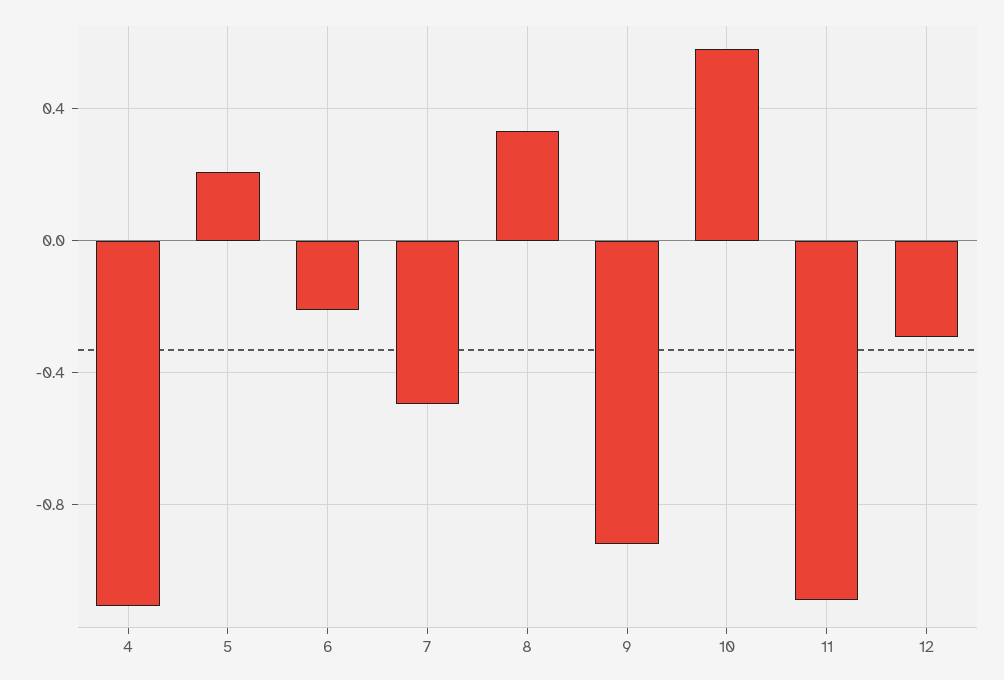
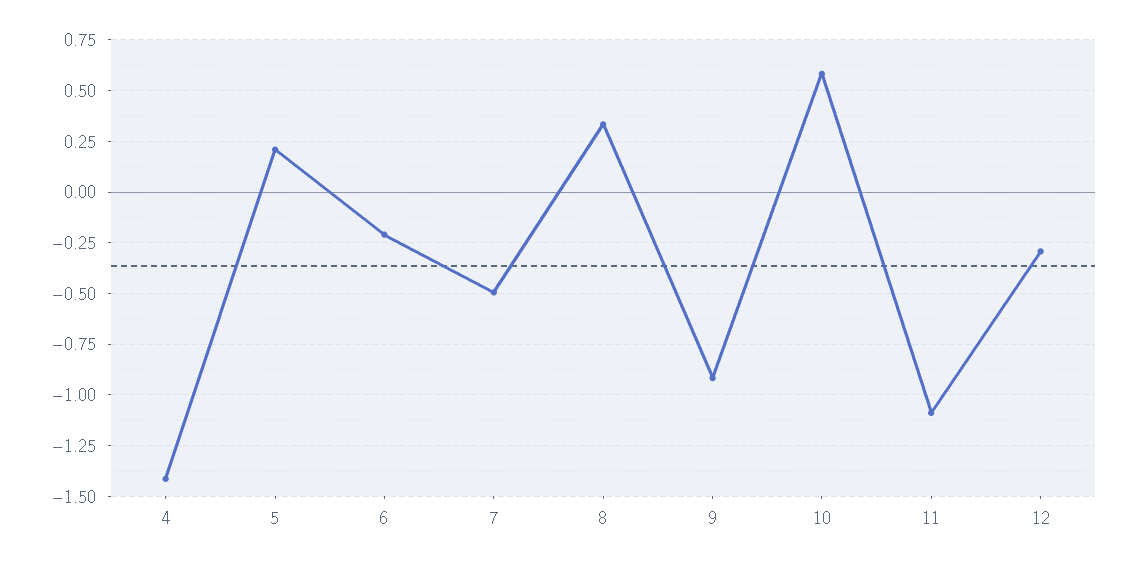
  {
-   "4": -1.1,
+   "4": -1.4,
    "5": 0.2,
    "6": -0.2,
    "7": -0.5,
    "8": 0.35,
    "9": -0.9,
    "10": 0.6,
    "11": -1.1,
    "12": -0.3
  }

